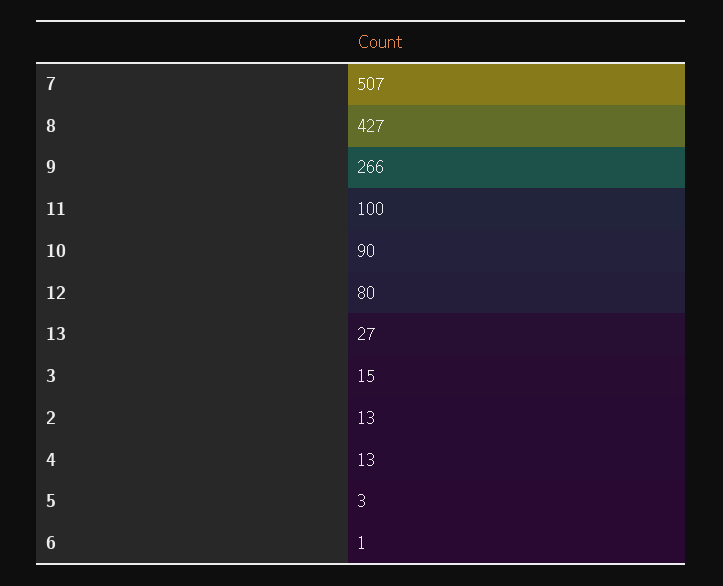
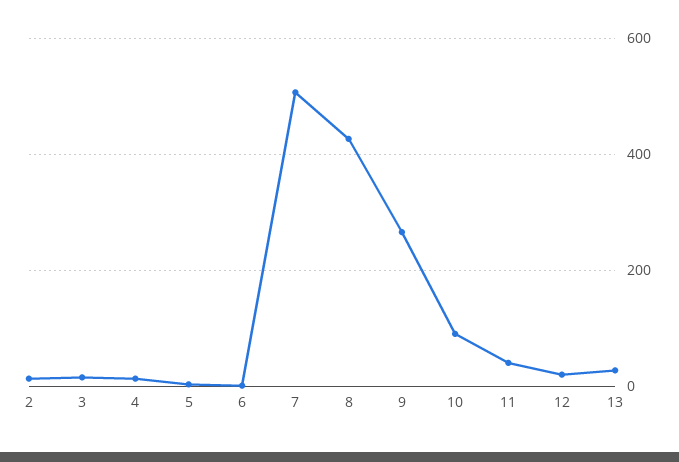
  {
    "7": 507,
    "8": 427,
    "9": 266,
-   "11": 100,
+   "11": 40,
    "10": 90,
-   "12": 80,
+   "12": 20,
    "13": 27,
    "3": 15,
    "2": 13,
    "4": 13,
    "5": 3,
    "6": 1
  }

